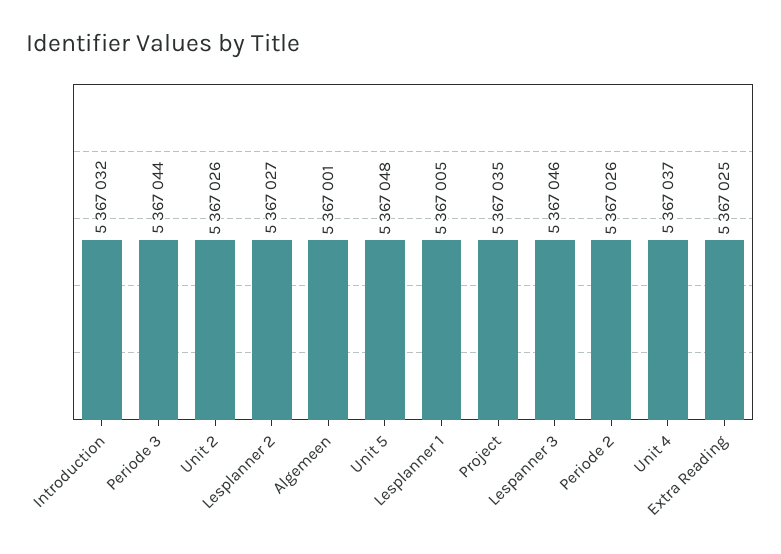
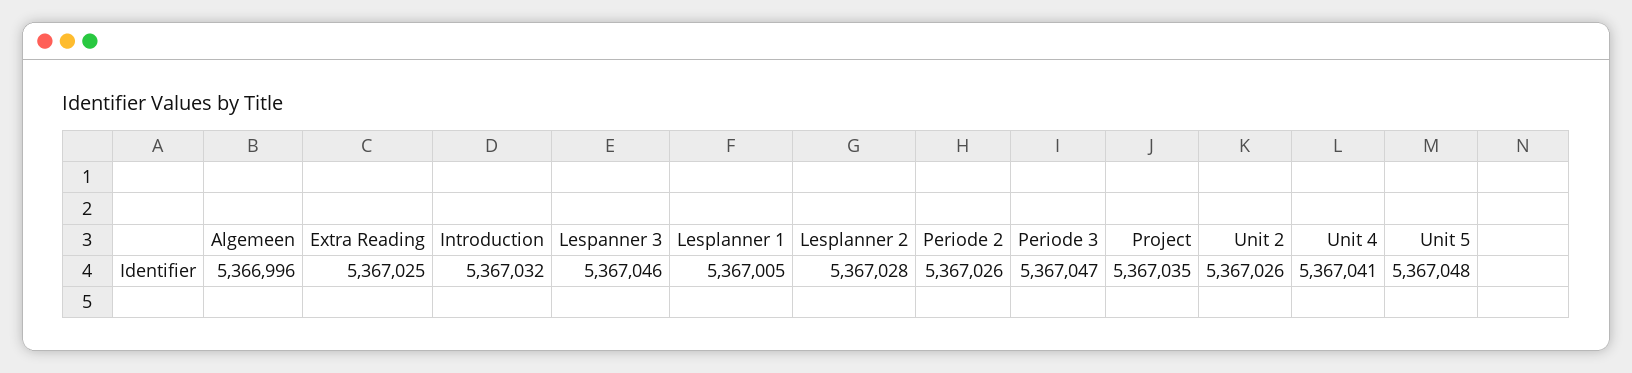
  {
    "Introduction": 5367032,
-   "Periode 3": 5367044,
+   "Periode 3": 5367047,
    "Unit 2": 5367026,
-   "Lesplanner 2": 5367027,
+   "Lesplanner 2": 5367028,
-   "Algemeen": 5367001,
+   "Algemeen": 5366996,
    "Unit 5": 5367048,
    "Lesplanner 1": 5367005,
    "Project": 5367035,
    "Lespanner 3": 5367046,
    "Periode 2": 5367026,
-   "Unit 4": 5367037,
+   "Unit 4": 5367041,
    "Extra Reading": 5367025
  }

